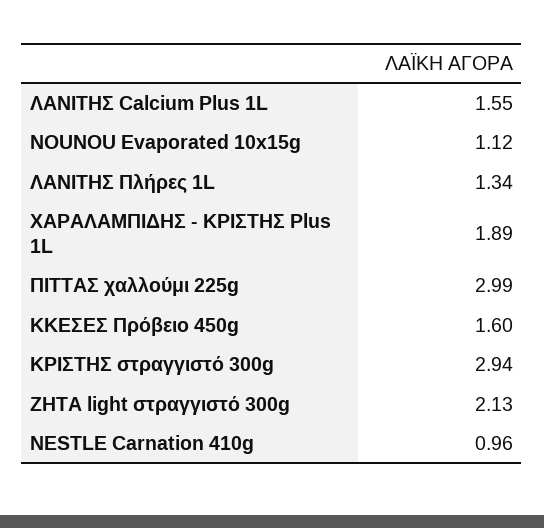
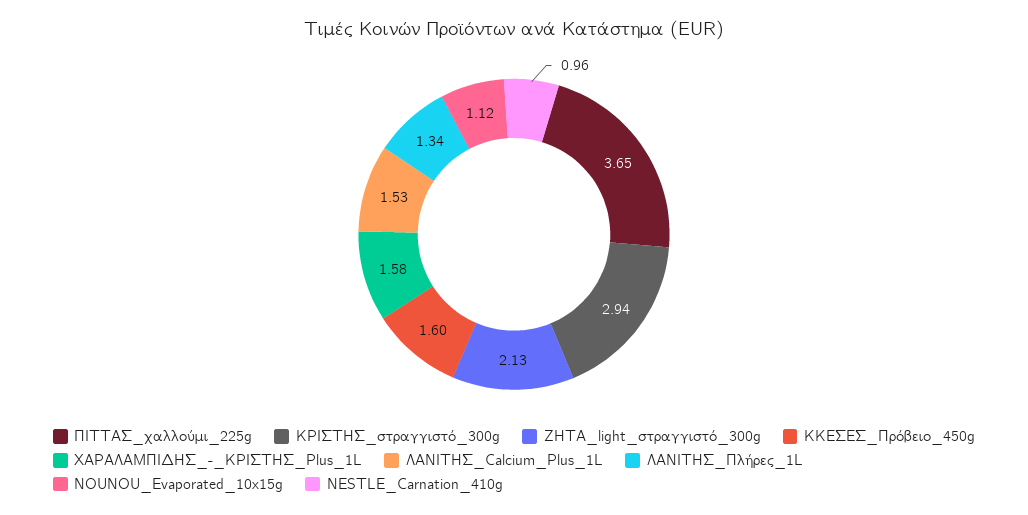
  {
-   "ΛΑΝΙΤΗΣ Calcium Plus 1L": 1.55,
+   "ΛΑΝΙΤΗΣ Calcium Plus 1L": 1.53,
    "NOUNOU Evaporated 10x15g": 1.12,
    "ΛΑΝΙΤΗΣ Πλήρες 1L": 1.34,
-   "ΧΑΡΑΛΑΜΠΙΔΗΣ - ΚΡΙΣΤΗΣ Plus 1L": 1.89,
+   "ΧΑΡΑΛΑΜΠΙΔΗΣ - ΚΡΙΣΤΗΣ Plus 1L": 1.58,
-   "ΠΙΤΤΑΣ χαλλούμι 225g": 2.99,
+   "ΠΙΤΤΑΣ χαλλούμι 225g": 3.65,
    "ΚΚΕΣΕΣ Πρόβειο 450g": 1.6,
    "ΚΡΙΣΤΗΣ στραγγιστό 300g": 2.94,
    "ΖΗΤΑ light στραγγιστό 300g": 2.13,
    "NESTLE Carnation 410g": 0.96
  }

